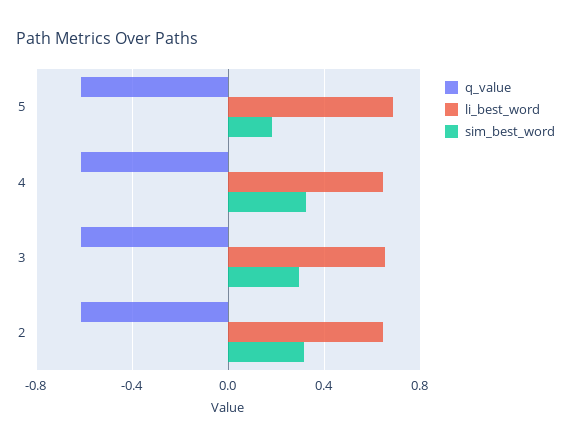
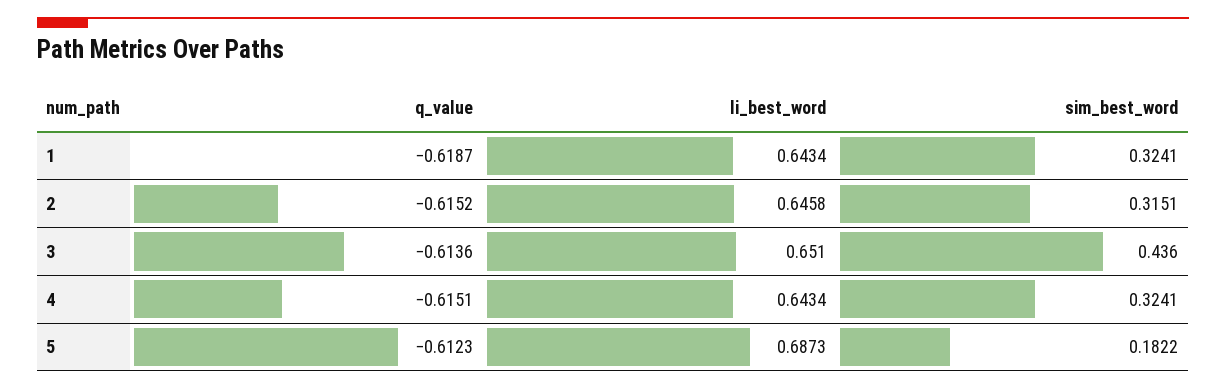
  {
    "q_value": {
      "5": -0.6123,
      "4": -0.6151,
      "3": -0.6136,
-     "2": -0.6152
+     "2": -0.6152,
+     "1": -0.6187
    },
    "li_best_word": {
      "5": 0.6873,
      "4": 0.6434,
      "3": 0.651,
-     "2": 0.6458
+     "2": 0.6458,
+     "1": 0.6434
    },
    "sim_best_word": {
      "5": 0.1822,
      "4": 0.3241,
-     "3": 0.3,
+     "3": 0.436,
-     "2": 0.3151
+     "2": 0.3151,
+     "1": 0.3241
    }
  }

